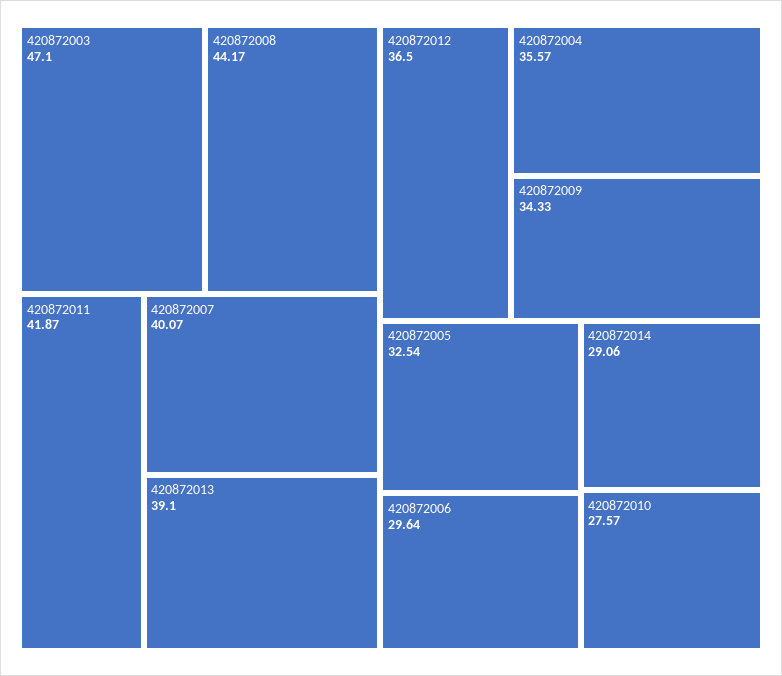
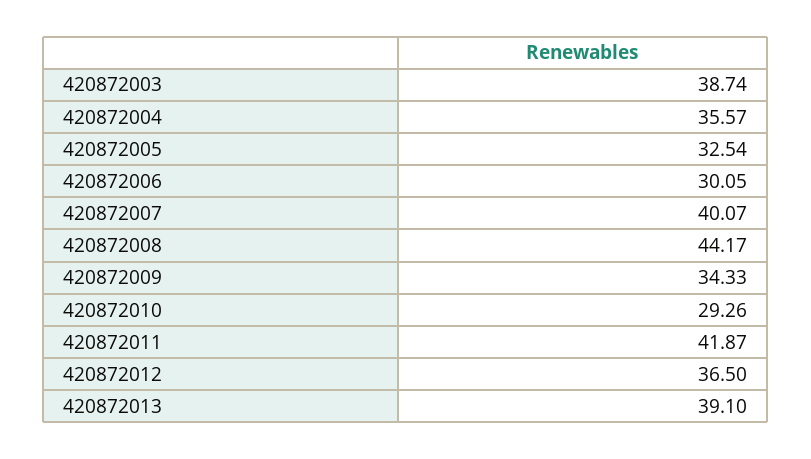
  {
-   "420872003": 47.1,
+   "420872003": 38.74,
    "420872008": 44.17,
    "420872011": 41.87,
    "420872007": 40.07,
    "420872013": 39.1,
    "420872012": 36.5,
    "420872004": 35.57,
    "420872009": 34.33,
    "420872005": 32.54,
-   "420872006": 29.64,
+   "420872006": 30.05,
-   "420872014": 29.06,
-   "420872010": 27.57
+   "420872010": 29.26
  }

